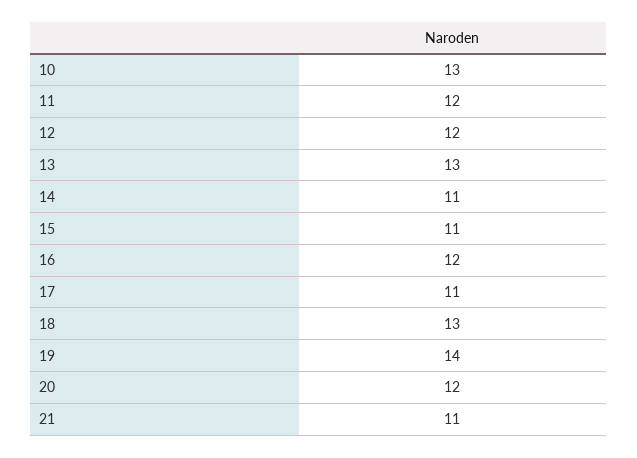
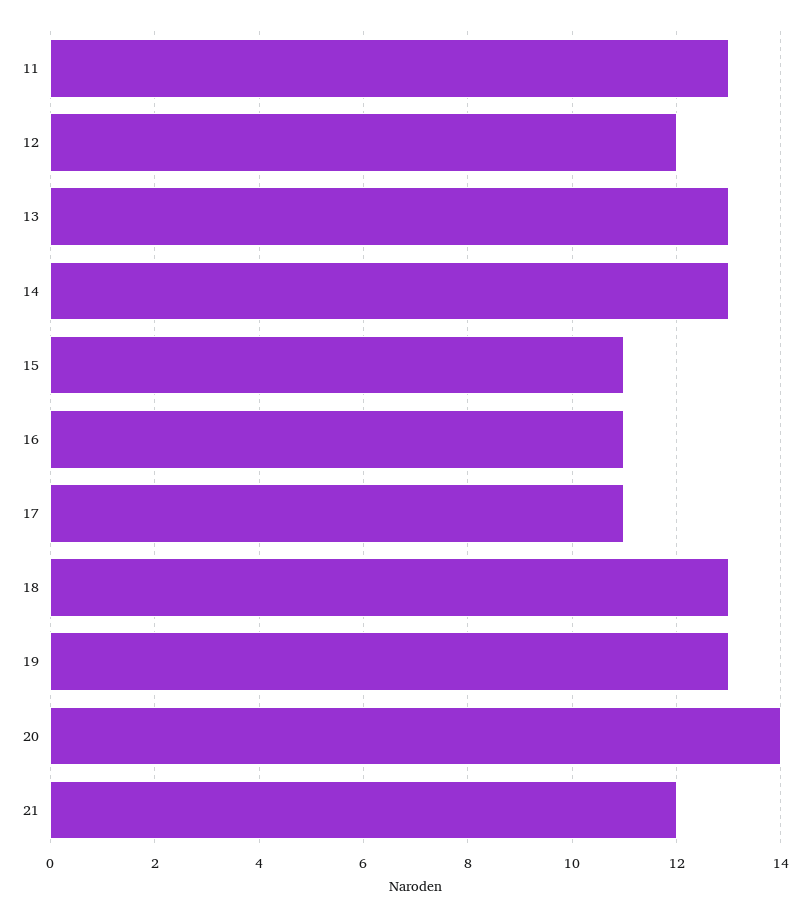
  {
-   "10": 13,
-   "11": 12,
+   "11": 13,
    "12": 12,
    "13": 13,
-   "14": 11,
+   "14": 13,
    "15": 11,
-   "16": 12,
+   "16": 11,
    "17": 11,
    "18": 13,
-   "19": 14,
+   "19": 13,
-   "20": 12,
+   "20": 14,
-   "21": 11
+   "21": 12
  }

